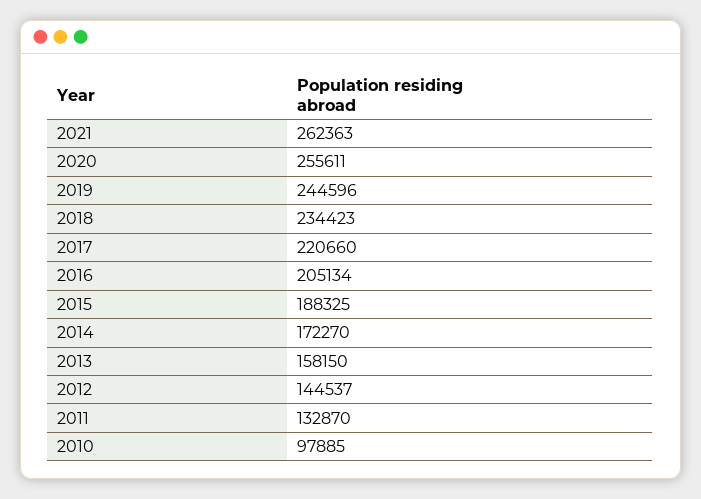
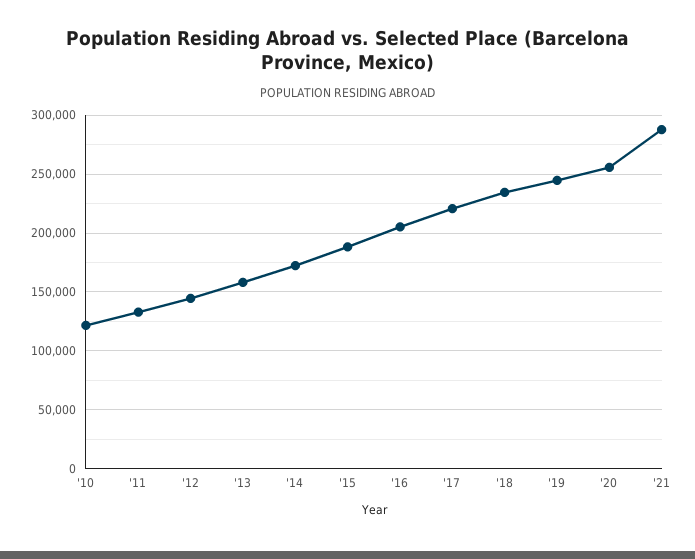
  {
-   "2021": 262363,
+   "2021": 290000,
    "2020": 255611,
    "2019": 244596,
    "2018": 234423,
    "2017": 220660,
    "2016": 205134,
    "2015": 188325,
    "2014": 172270,
    "2013": 158150,
    "2012": 144537,
    "2011": 132870,
-   "2010": 97885
+   "2010": 120000
  }

